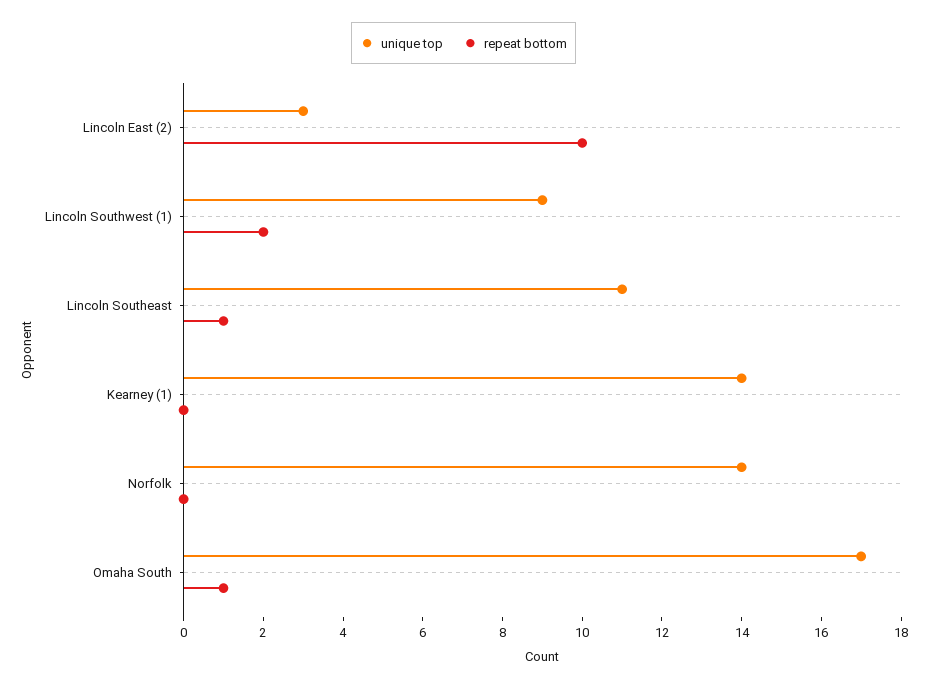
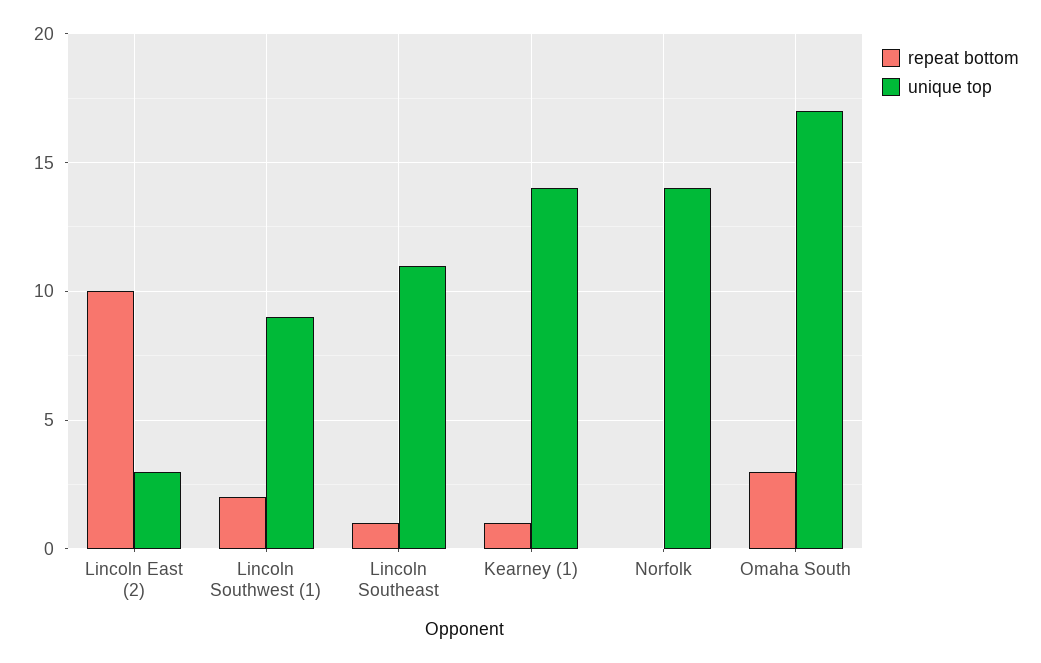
  {
    "unique top": {
      "Lincoln East (2)": 3,
      "Lincoln Southwest (1)": 9,
      "Lincoln Southeast": 11,
      "Kearney (1)": 14,
      "Norfolk": 14,
      "Omaha South": 17
    },
    "repeat bottom": {
      "Lincoln East (2)": 10,
      "Lincoln Southwest (1)": 2,
      "Lincoln Southeast": 1,
-     "Kearney (1)": 0,
+     "Kearney (1)": 1,
      "Norfolk": 0,
-     "Omaha South": 1
+     "Omaha South": 3
    }
  }

